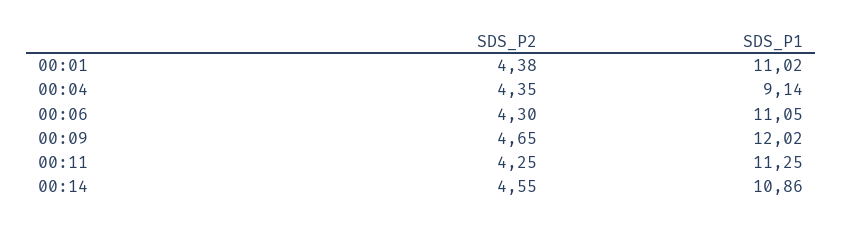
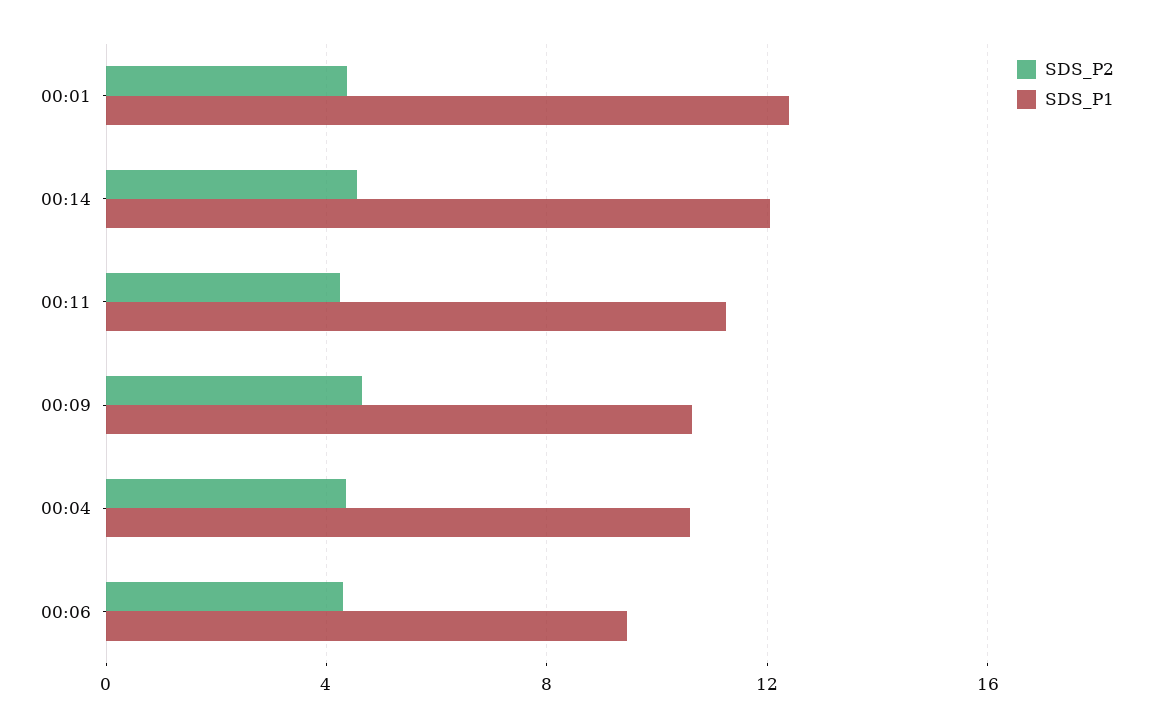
  {
    "SDS_P2": {
      "00:01": 4.38,
      "00:04": 4.35,
      "00:06": 4.3,
      "00:09": 4.65,
      "00:11": 4.25,
      "00:14": 4.55
    },
    "SDS_P1": {
-     "00:01": 11.02,
+     "00:01": 12.5,
-     "00:04": 9.14,
+     "00:04": 10.5,
-     "00:06": 11.05,
+     "00:06": 9.5,
-     "00:09": 12.02,
+     "00:09": 10.5,
      "00:11": 11.25,
-     "00:14": 10.86
+     "00:14": 12
    }
  }

